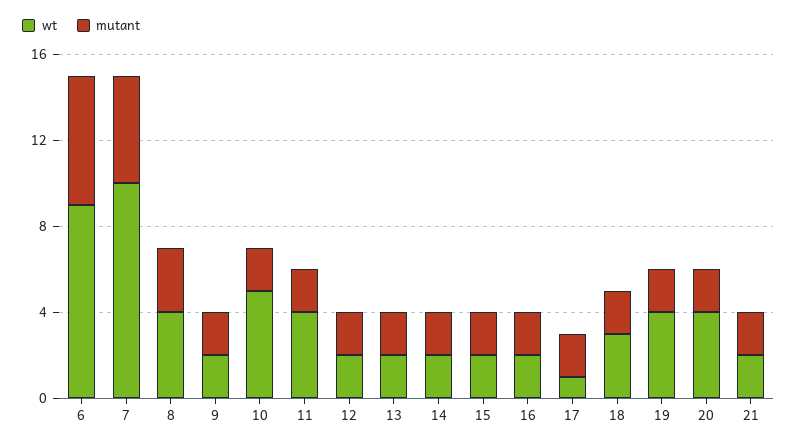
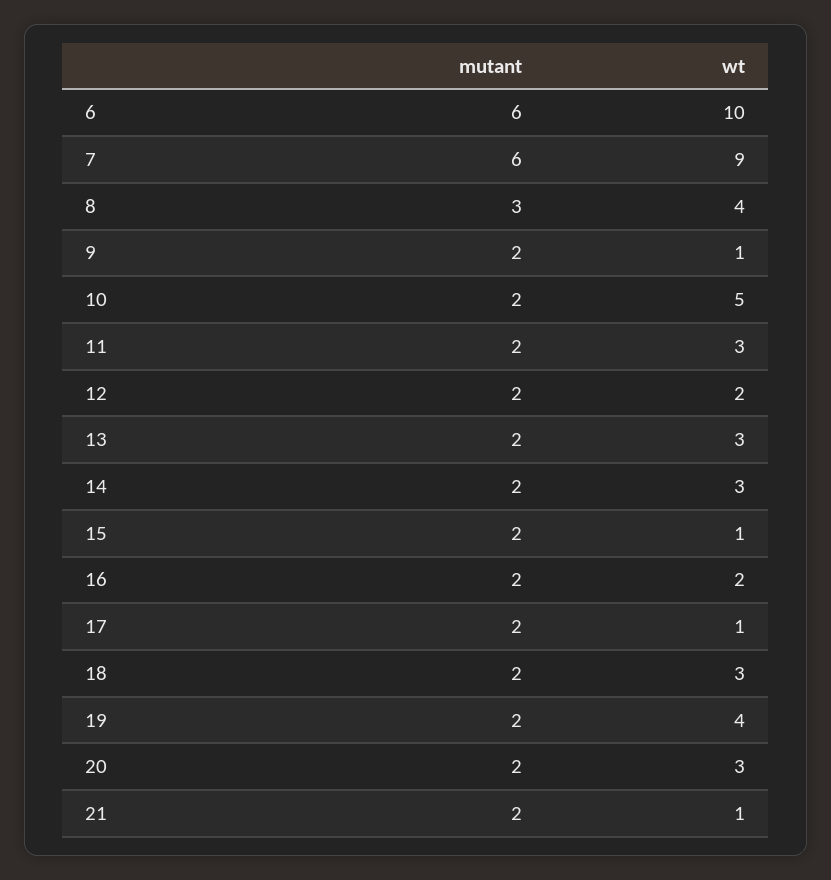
  {
    "wt": {
-     "6": 9,
+     "6": 10,
-     "7": 10,
+     "7": 9,
      "8": 4,
-     "9": 2,
+     "9": 1,
      "10": 5,
-     "11": 4,
+     "11": 3,
      "12": 2,
-     "13": 2,
+     "13": 3,
-     "14": 2,
+     "14": 3,
-     "15": 2,
+     "15": 1,
      "16": 2,
      "17": 1,
      "18": 3,
      "19": 4,
-     "20": 4,
+     "20": 3,
-     "21": 2
+     "21": 1
    },
    "mutant": {
      "6": 6,
-     "7": 5,
+     "7": 6,
      "8": 3,
      "9": 2,
      "10": 2,
      "11": 2,
      "12": 2,
      "13": 2,
      "14": 2,
      "15": 2,
      "16": 2,
      "17": 2,
      "18": 2,
      "19": 2,
      "20": 2,
      "21": 2
    }
  }

